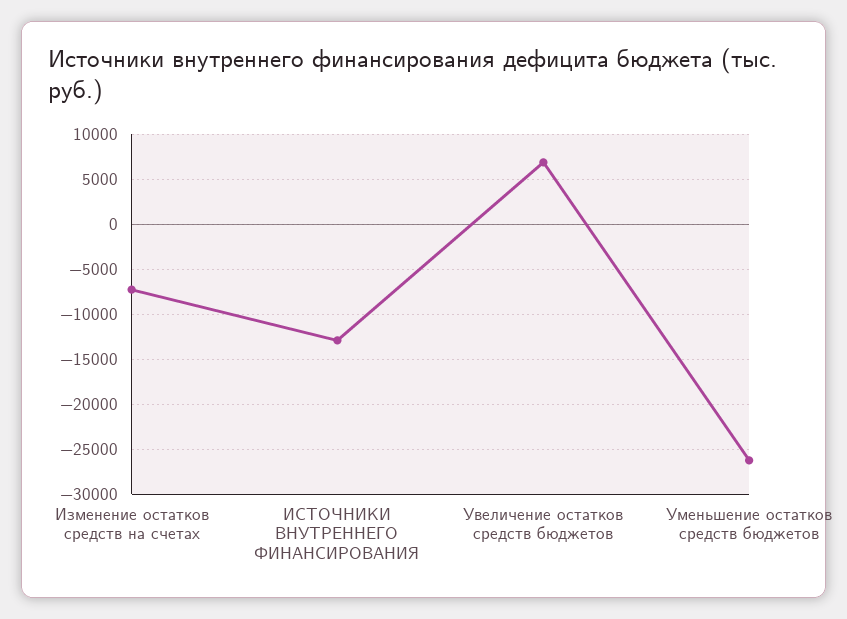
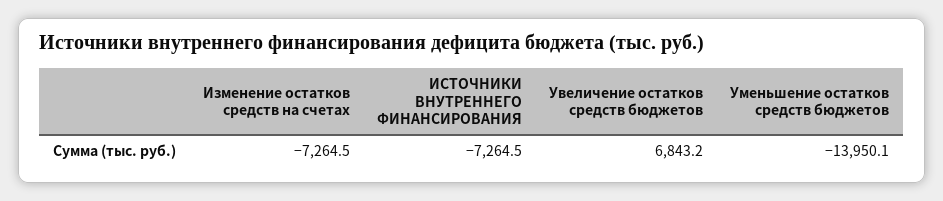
  {
    "Изменение остатков средств на счетах": -7264.5,
-   "ИСТОЧНИКИ ВНУТРЕННЕГО ФИНАНСИРОВАНИЯ": -13000,
+   "ИСТОЧНИКИ ВНУТРЕННЕГО ФИНАНСИРОВАНИЯ": -7264.5,
    "Увеличение остатков средств бюджетов": 6843.2,
-   "Уменьшение остатков средств бюджетов": -26000
+   "Уменьшение остатков средств бюджетов": -13950.1
  }

